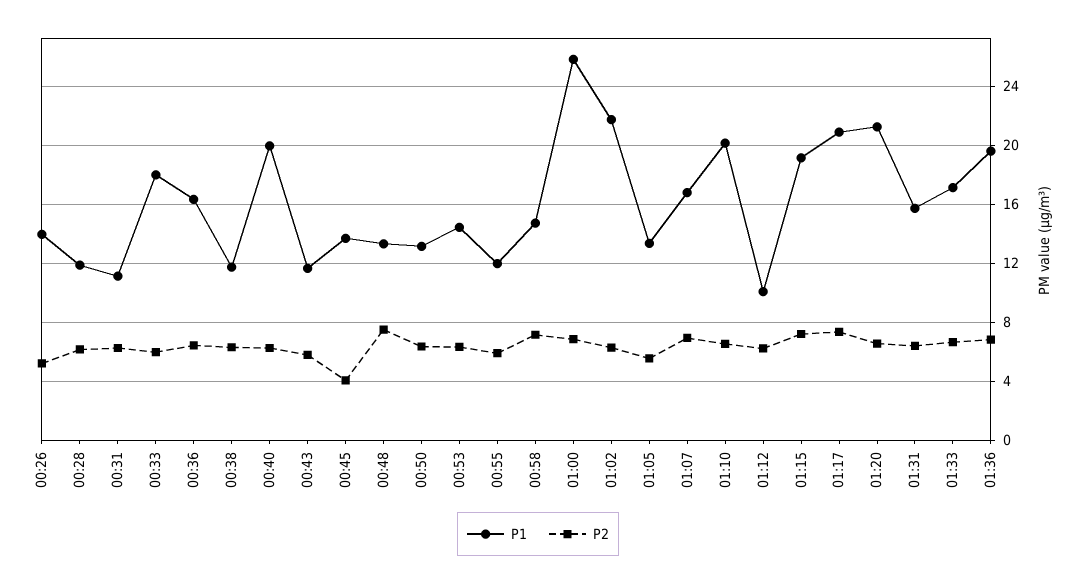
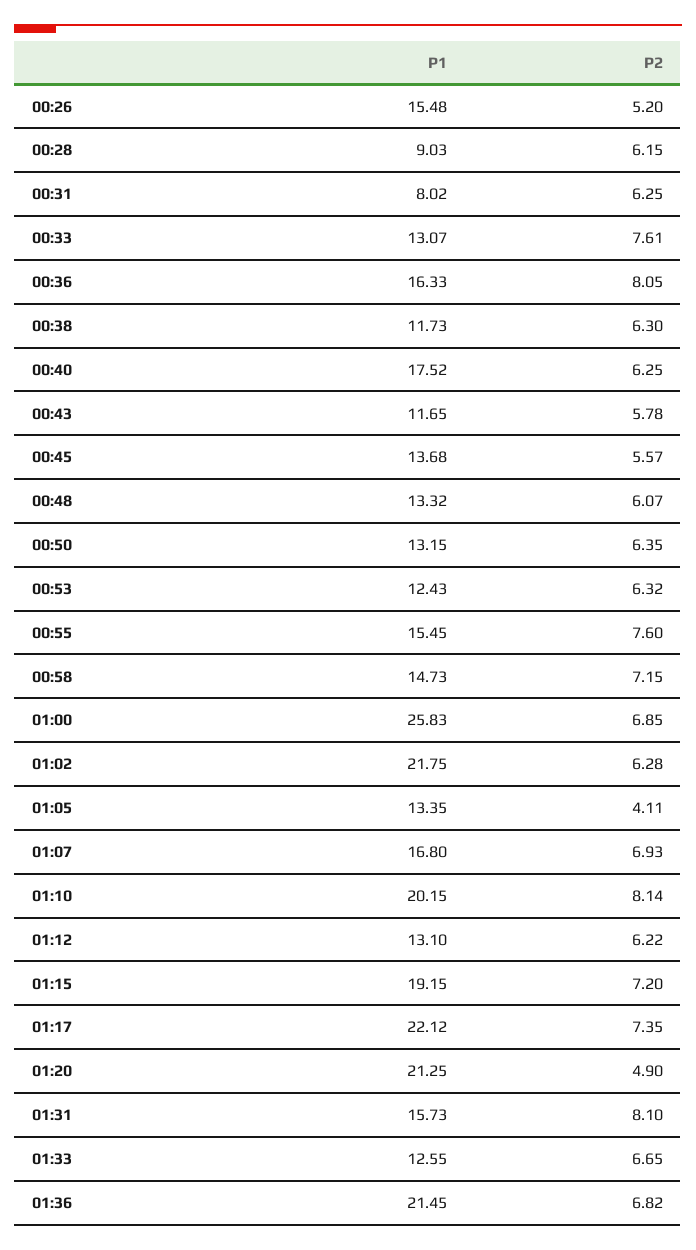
  {
    "P1": {
-     "00:26": 14,
+     "00:26": 15.48,
-     "00:28": 12,
+     "00:28": 9.03,
-     "00:31": 11,
+     "00:31": 8.02,
-     "00:33": 18,
+     "00:33": 13.07,
      "00:36": 16.33,
      "00:38": 11.73,
-     "00:40": 20,
+     "00:40": 17.52,
      "00:43": 11.65,
      "00:45": 13.68,
      "00:48": 13.32,
      "00:50": 13.15,
-     "00:53": 14.5,
+     "00:53": 12.43,
-     "00:55": 12,
+     "00:55": 15.45,
      "00:58": 14.73,
      "01:00": 25.83,
      "01:02": 21.75,
      "01:05": 13.35,
      "01:07": 16.8,
      "01:10": 20.15,
-     "01:12": 10,
+     "01:12": 13.1,
      "01:15": 19.15,
-     "01:17": 21,
+     "01:17": 22.12,
      "01:20": 21.25,
      "01:31": 15.73,
-     "01:33": 17,
+     "01:33": 12.55,
-     "01:36": 19.5
+     "01:36": 21.45
    },
    "P2": {
      "00:26": 5.2,
      "00:28": 6.15,
      "00:31": 6.25,
-     "00:33": 6,
+     "00:33": 7.61,
-     "00:36": 6.5,
+     "00:36": 8.05,
      "00:38": 6.3,
      "00:40": 6.25,
      "00:43": 5.78,
-     "00:45": 4,
+     "00:45": 5.57,
-     "00:48": 7.5,
+     "00:48": 6.07,
      "00:50": 6.35,
      "00:53": 6.32,
-     "00:55": 6,
+     "00:55": 7.6,
      "00:58": 7.15,
      "01:00": 6.85,
      "01:02": 6.28,
-     "01:05": 5.5,
+     "01:05": 4.11,
      "01:07": 6.93,
-     "01:10": 6.5,
+     "01:10": 8.14,
      "01:12": 6.22,
      "01:15": 7.2,
      "01:17": 7.35,
-     "01:20": 6.5,
+     "01:20": 4.9,
-     "01:31": 6.5,
+     "01:31": 8.1,
      "01:33": 6.65,
      "01:36": 6.82
    }
  }

